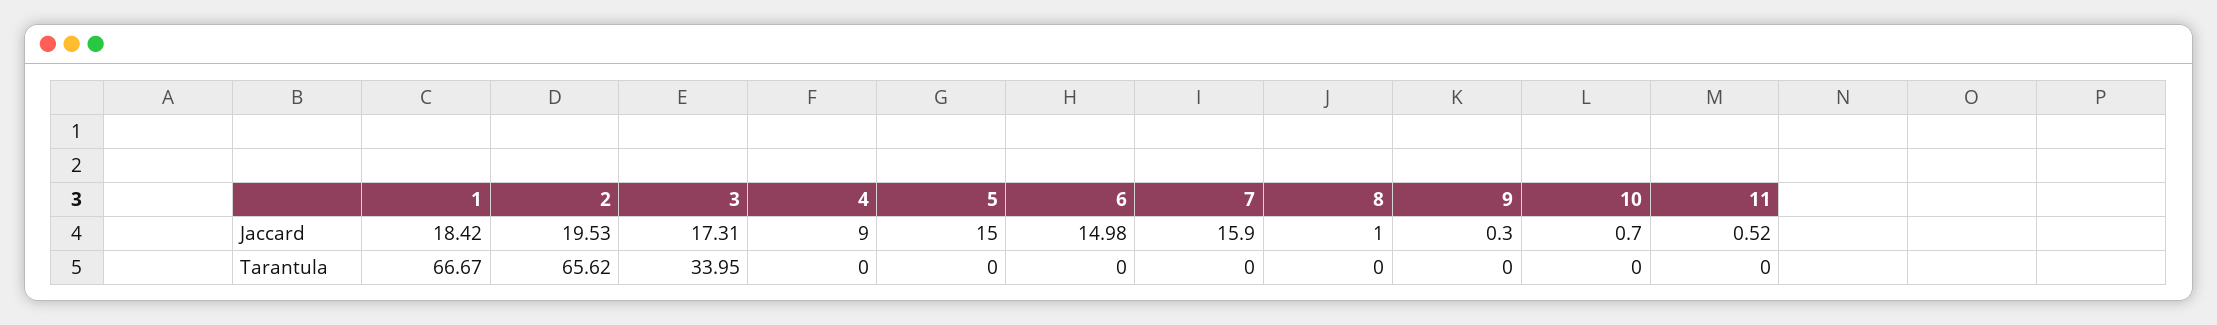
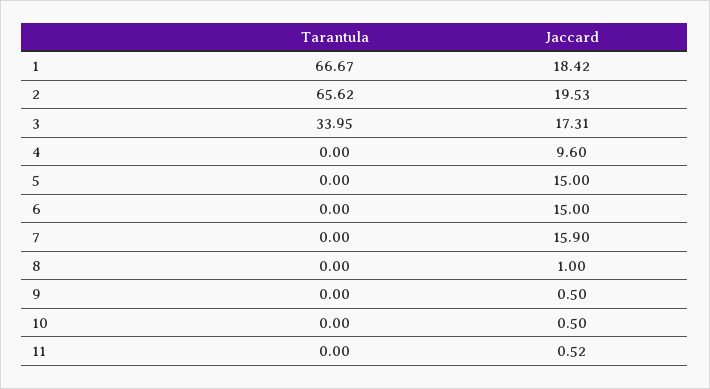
  {
    "1": {
      "Jaccard": 18.42,
      "Tarantula": 66.67
    },
    "2": {
      "Jaccard": 19.53,
      "Tarantula": 65.62
    },
    "3": {
      "Jaccard": 17.31,
      "Tarantula": 33.95
    },
    "4": {
-     "Jaccard": 9,
+     "Jaccard": 9.6,
      "Tarantula": 0
    },
    "5": {
      "Jaccard": 15,
      "Tarantula": 0
    },
    "6": {
-     "Jaccard": 14.98,
+     "Jaccard": 15,
      "Tarantula": 0
    },
    "7": {
      "Jaccard": 15.9,
      "Tarantula": 0
    },
    "8": {
      "Jaccard": 1,
      "Tarantula": 0
    },
    "9": {
-     "Jaccard": 0.3,
+     "Jaccard": 0.5,
      "Tarantula": 0
    },
    "10": {
-     "Jaccard": 0.7,
+     "Jaccard": 0.5,
      "Tarantula": 0
    },
    "11": {
      "Jaccard": 0.52,
      "Tarantula": 0
    }
  }

